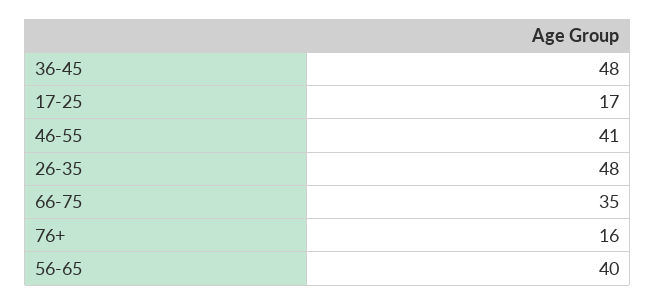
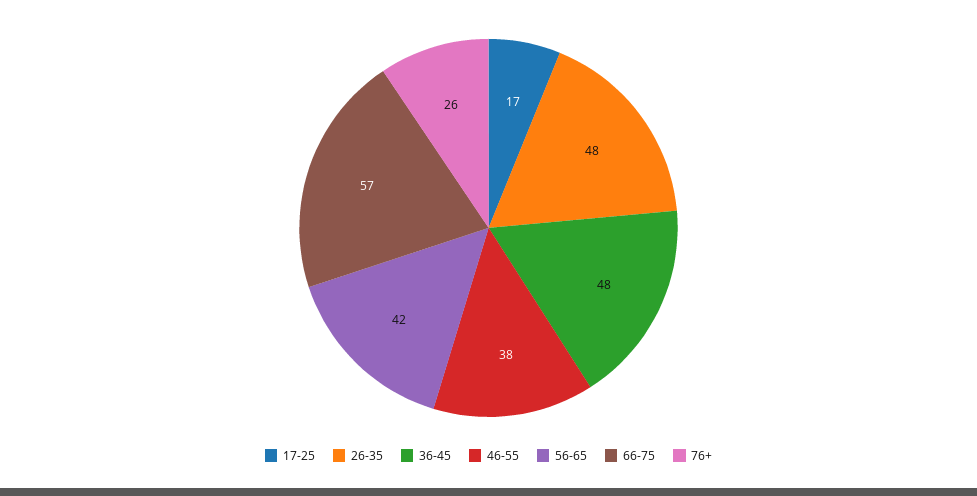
  {
    "36-45": 48,
    "17-25": 17,
-   "46-55": 41,
+   "46-55": 38,
    "26-35": 48,
-   "66-75": 35,
+   "66-75": 57,
-   "76+": 16,
+   "76+": 26,
-   "56-65": 40
+   "56-65": 42
  }

